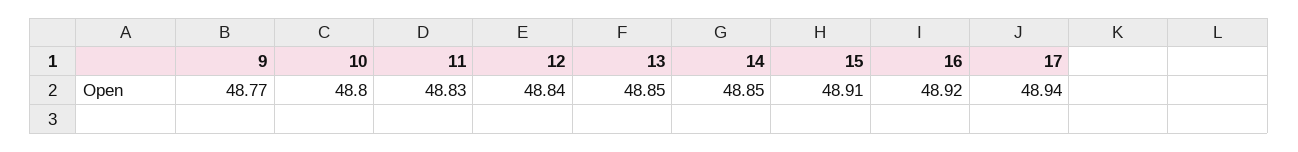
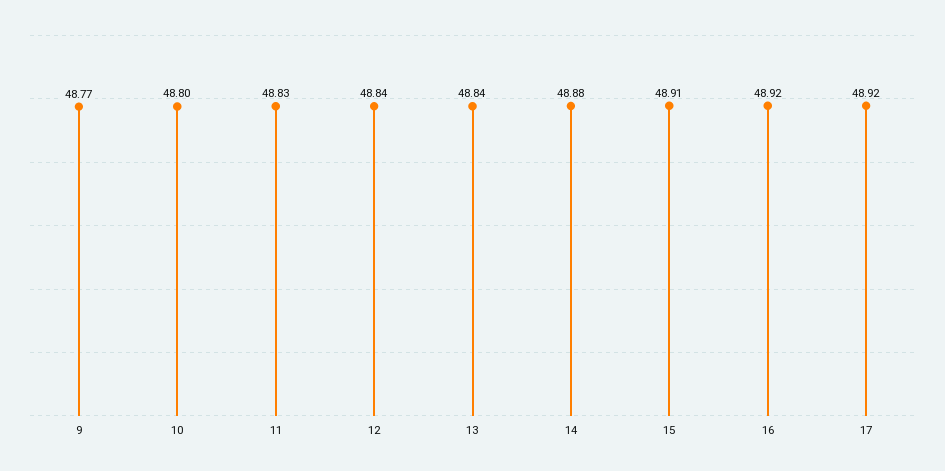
  {
    "9": 48.77,
    "10": 48.8,
    "11": 48.83,
    "12": 48.84,
-   "13": 48.85,
+   "13": 48.84,
-   "14": 48.85,
+   "14": 48.88,
    "15": 48.91,
    "16": 48.92,
-   "17": 48.94
+   "17": 48.92
  }

